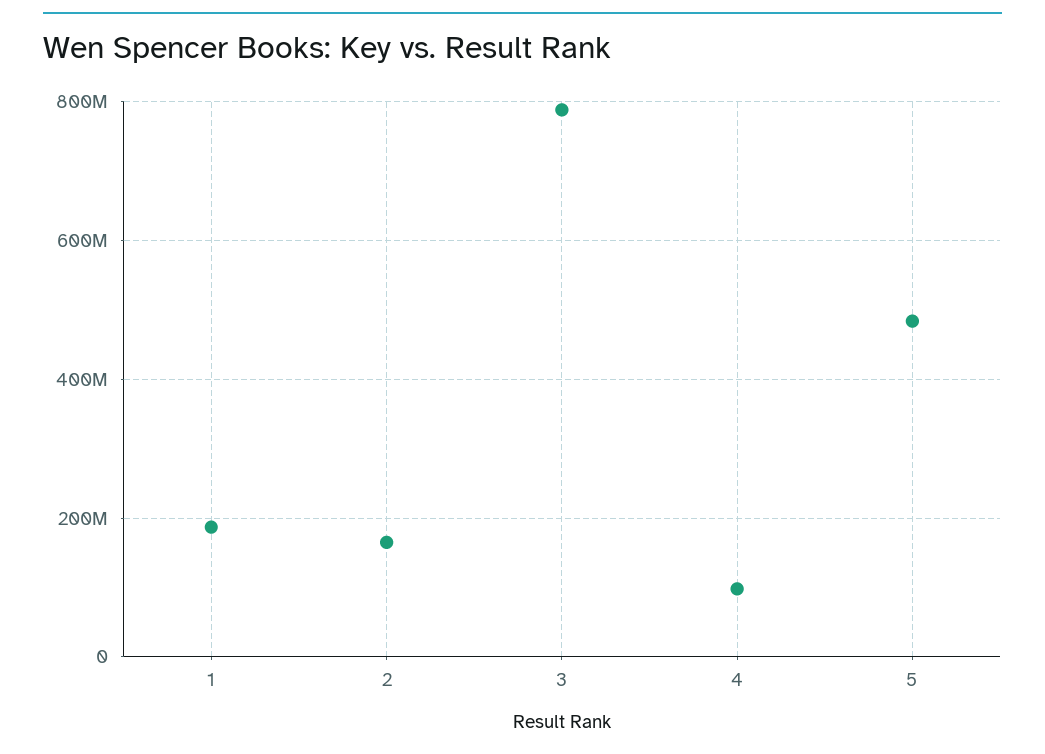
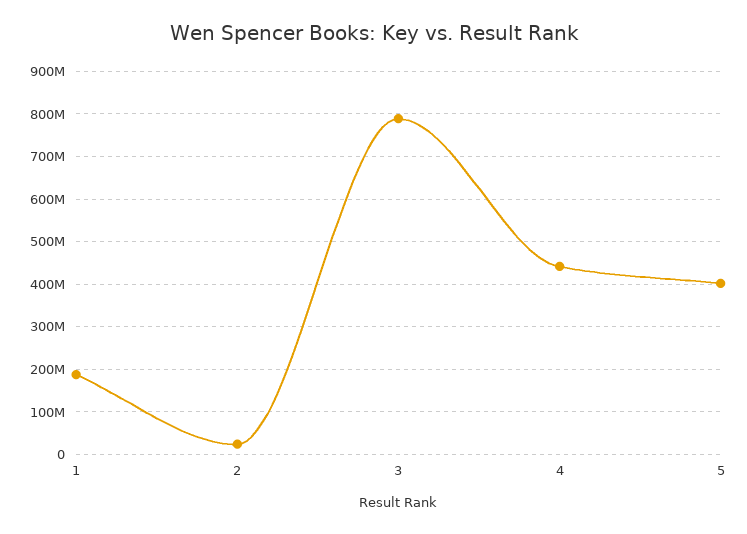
  {
    "1": 180000000,
-   "2": 160000000,
+   "2": 20000000,
    "3": 780000000,
-   "4": 100000000,
+   "4": 440000000,
-   "5": 480000000
+   "5": 400000000
  }

